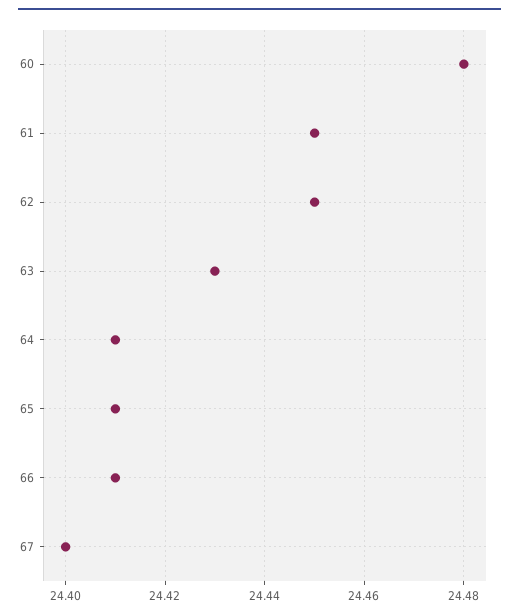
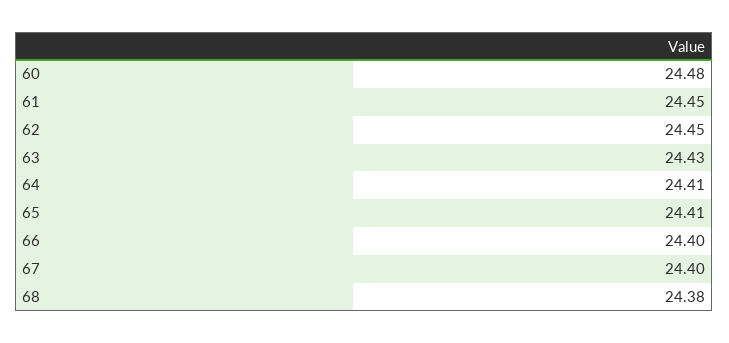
  {
    "60": 24.48,
    "61": 24.45,
    "62": 24.45,
    "63": 24.43,
    "64": 24.41,
    "65": 24.41,
-   "66": 24.41,
+   "66": 24.4,
-   "67": 24.4
+   "67": 24.4,
+   "68": 24.38
  }

